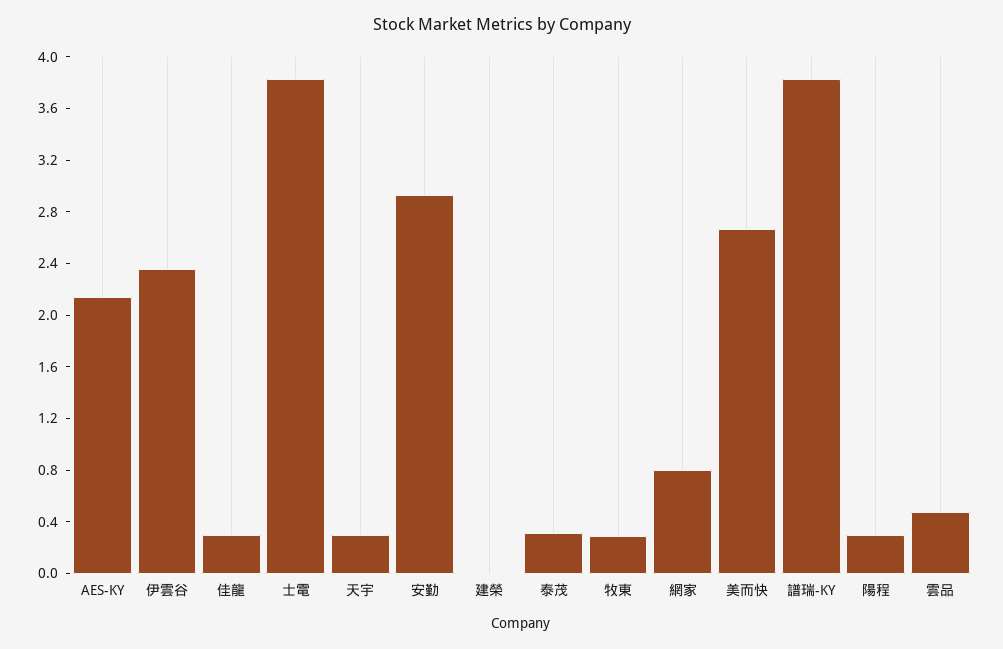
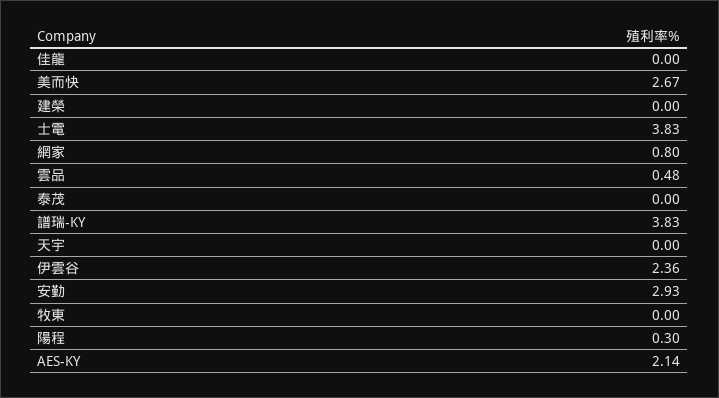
  {
    "AES-KY": 2.14,
    "伊雲谷": 2.36,
-   "佳龍": 0.3,
+   "佳龍": 0,
    "士電": 3.83,
-   "天宇": 0.3,
+   "天宇": 0,
    "安勤": 2.93,
    "建榮": 0,
-   "泰茂": 0.3,
+   "泰茂": 0,
-   "牧東": 0.3,
+   "牧東": 0,
    "網家": 0.8,
    "美而快": 2.67,
    "譜瑞-KY": 3.83,
    "陽程": 0.3,
    "雲品": 0.48
  }

